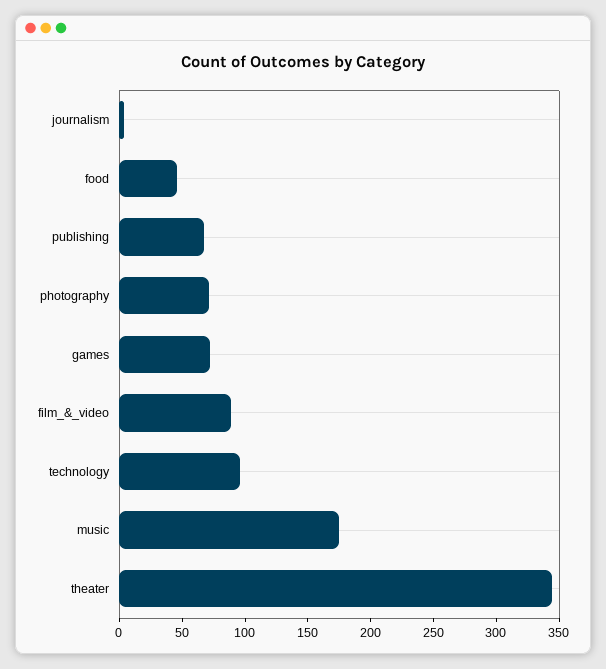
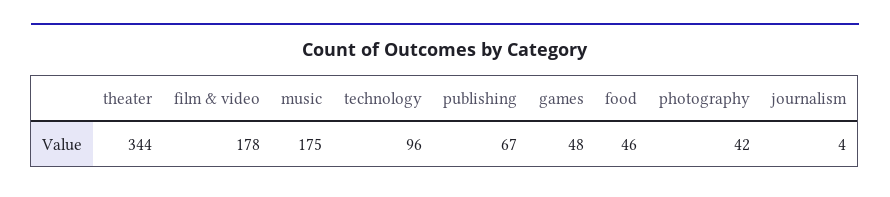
  {
    "journalism": 4,
    "food": 46,
    "publishing": 67,
-   "photography": 70,
+   "photography": 42,
-   "games": 70,
+   "games": 48,
-   "film_&_video": 90,
+   "film_&_video": 178,
    "technology": 96,
    "music": 175,
    "theater": 344
  }

